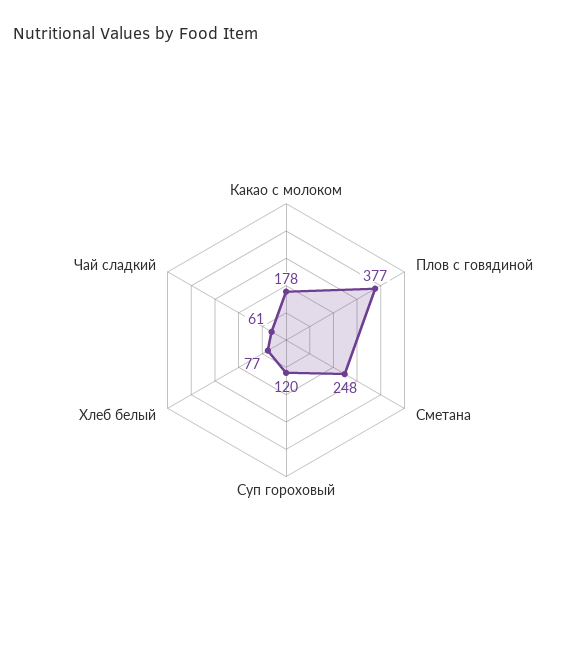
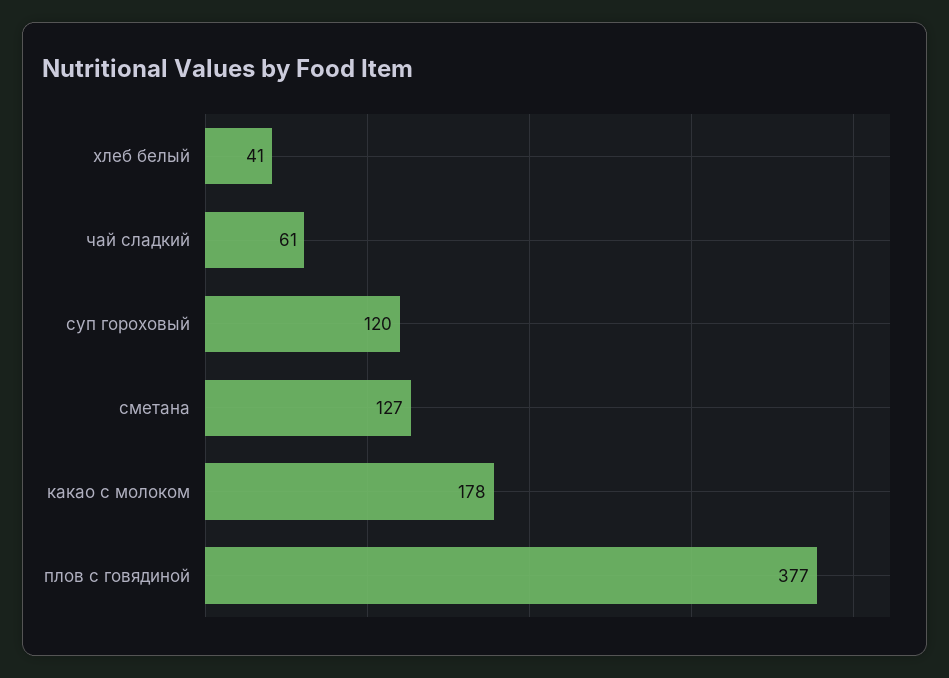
  {
    "Какао с молоком": 178,
    "Плов с говядиной": 377,
-   "Сметана": 248,
+   "Сметана": 127,
    "Суп гороховый": 120,
-   "Хлеб белый": 77,
+   "Хлеб белый": 41,
    "Чай сладкий": 61
  }

